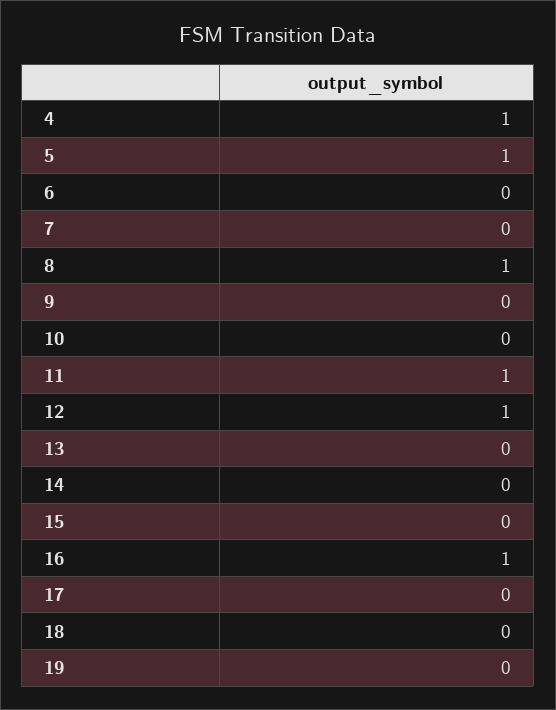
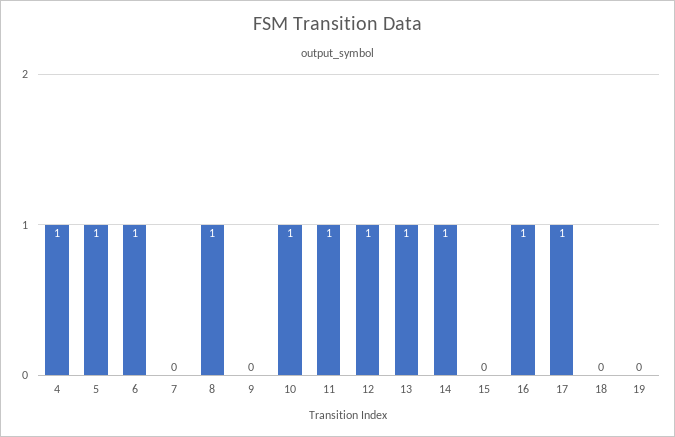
  {
    "4": 1,
    "5": 1,
-   "6": 0,
+   "6": 1,
    "7": 0,
    "8": 1,
    "9": 0,
-   "10": 0,
+   "10": 1,
    "11": 1,
    "12": 1,
-   "13": 0,
+   "13": 1,
-   "14": 0,
+   "14": 1,
    "15": 0,
    "16": 1,
-   "17": 0,
+   "17": 1,
    "18": 0,
    "19": 0
  }

